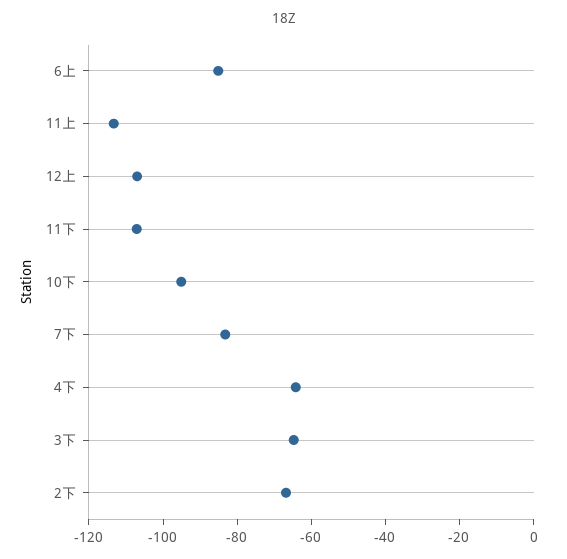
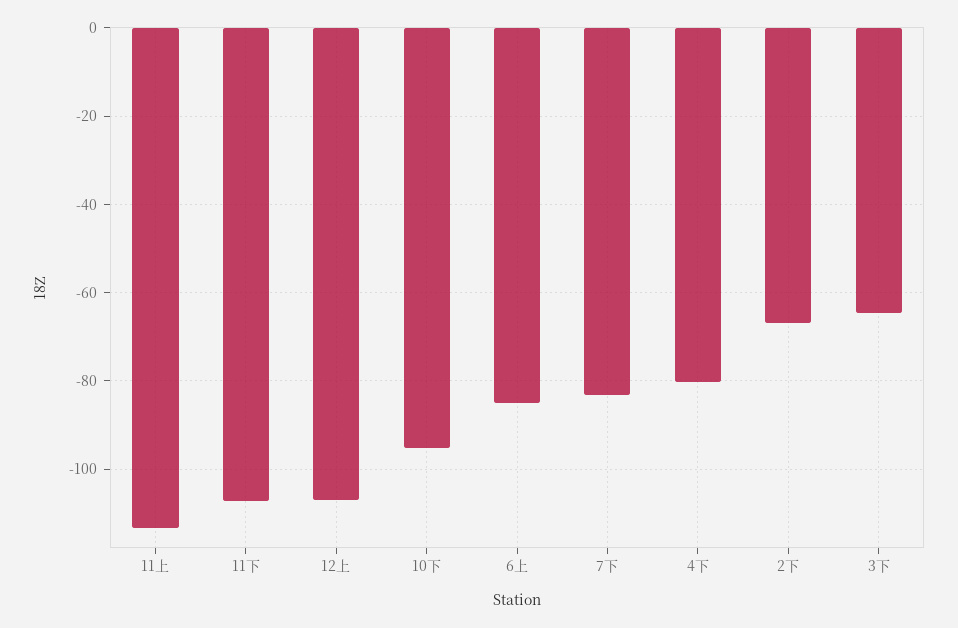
  {
    "6上": -86,
    "11上": -114,
    "12上": -108,
    "11下": -108,
    "10下": -96,
    "7下": -84,
-   "4下": -65,
+   "4下": -80,
    "3下": -64,
    "2下": -66
  }

